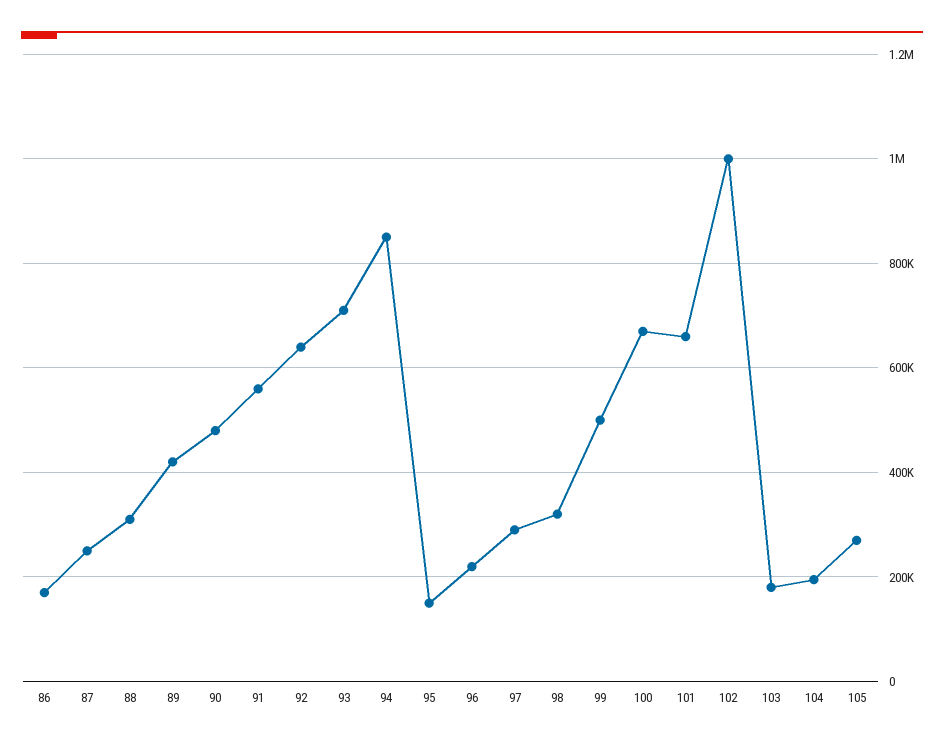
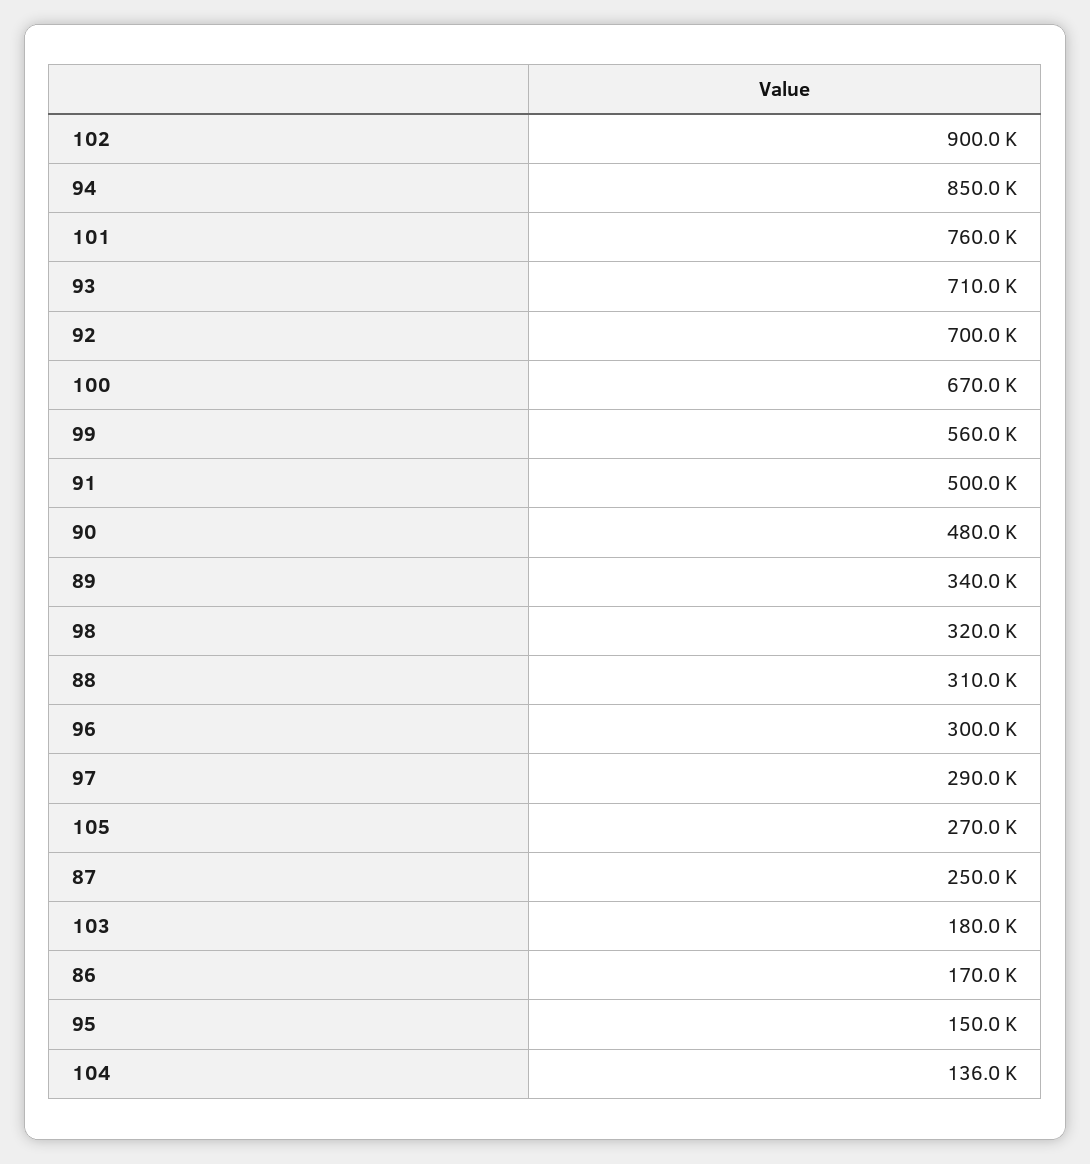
  {
    "86": 170000,
    "87": 250000,
    "88": 310000,
-   "89": 420000,
+   "89": 340000,
    "90": 480000,
-   "91": 560000,
+   "91": 500000,
-   "92": 640000,
+   "92": 700000,
    "93": 710000,
    "94": 850000,
    "95": 150000,
-   "96": 220000,
+   "96": 300000,
    "97": 290000,
    "98": 320000,
-   "99": 500000,
+   "99": 560000,
    "100": 670000,
-   "101": 660000,
+   "101": 760000,
-   "102": 1000000,
+   "102": 900000,
    "103": 180000,
-   "104": 200000,
+   "104": 136000,
    "105": 270000
  }

